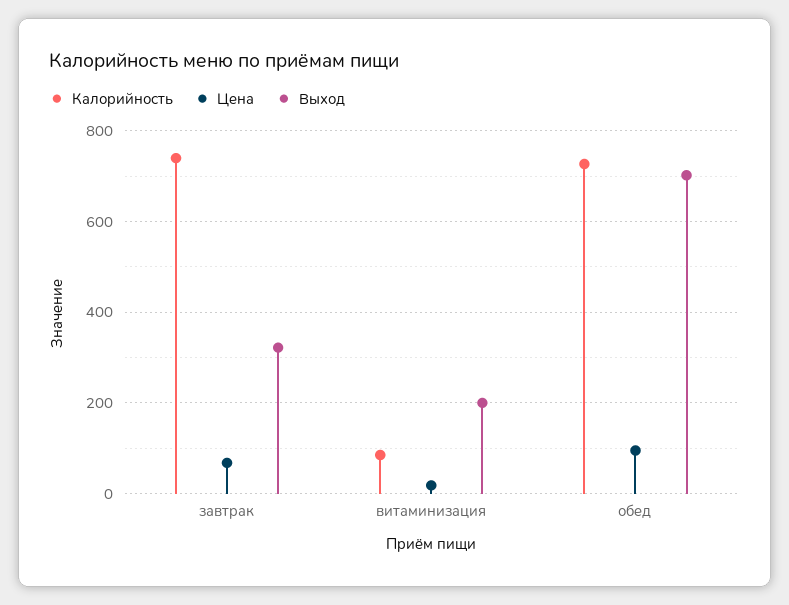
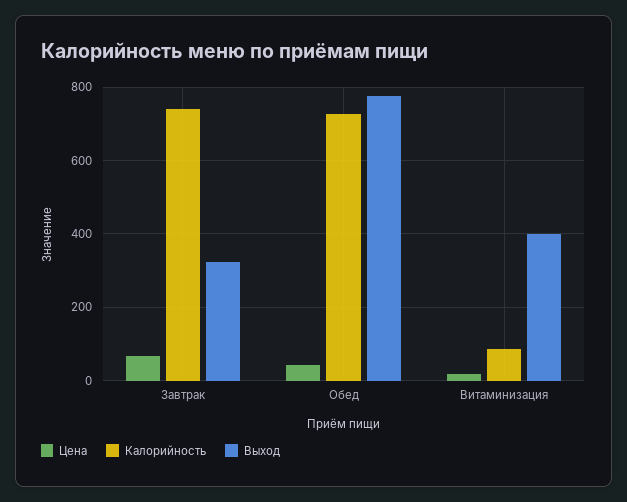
  {
    "Калорийность": {
      "завтрак": 740,
      "витаминизация": 80,
      "обед": 720
    },
    "Цена": {
      "завтрак": 60,
      "витаминизация": 20,
-     "обед": 100
+     "обед": 40
    },
    "Выход": {
      "завтрак": 320,
-     "витаминизация": 200,
+     "витаминизация": 400,
-     "обед": 700
+     "обед": 780
    }
  }

